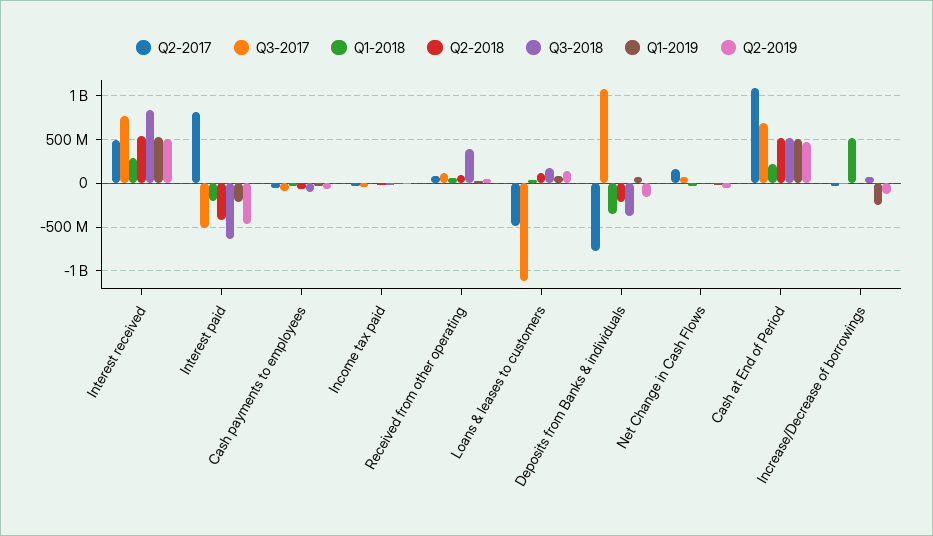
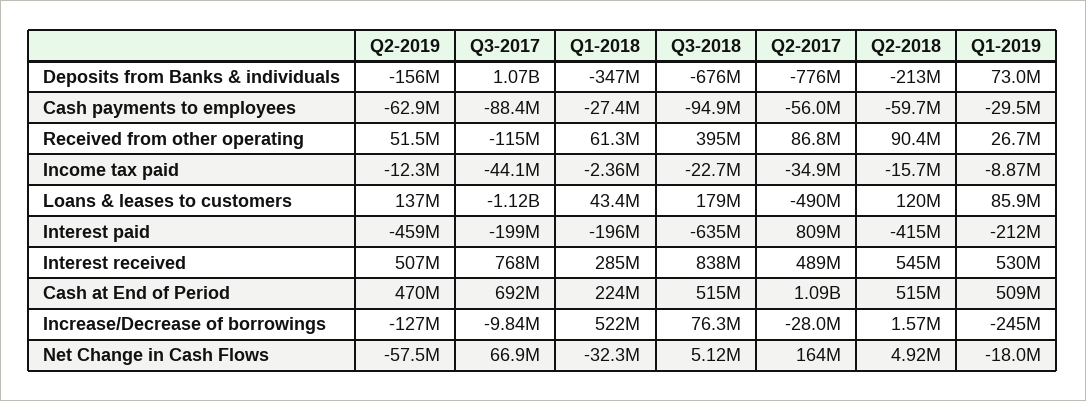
  {
    "Q2-2017": {
      "Interest received": 489000000,
      "Interest paid": 809000000,
      "Cash payments to employees": -56000000,
      "Income tax paid": -34900000,
      "Received from other operating": 86800000,
      "Loans & leases to customers": -490000000,
      "Deposits from Banks & individuals": -776000000,
      "Net Change in Cash Flows": 164000000,
      "Cash at End of Period": 1090000000,
      "Increase/Decrease of borrowings": -28000000
    },
    "Q3-2017": {
      "Interest received": 768000000,
-     "Interest paid": -500000000,
+     "Interest paid": -199000000,
      "Cash payments to employees": -88400000,
      "Income tax paid": -44100000,
-     "Received from other operating": 100000000,
+     "Received from other operating": -115000000,
      "Loans & leases to customers": -1120000000,
      "Deposits from Banks & individuals": 1070000000,
      "Net Change in Cash Flows": 66900000,
      "Cash at End of Period": 692000000,
      "Increase/Decrease of borrowings": -9840000
    },
    "Q1-2018": {
      "Interest received": 285000000,
      "Interest paid": -196000000,
      "Cash payments to employees": -27400000,
      "Income tax paid": -2360000,
      "Received from other operating": 61300000,
      "Loans & leases to customers": 43400000,
      "Deposits from Banks & individuals": -347000000,
      "Net Change in Cash Flows": -32300000,
      "Cash at End of Period": 224000000,
      "Increase/Decrease of borrowings": 522000000
    },
    "Q2-2018": {
      "Interest received": 545000000,
      "Interest paid": -415000000,
      "Cash payments to employees": -59700000,
      "Income tax paid": -15700000,
      "Received from other operating": 90400000,
      "Loans & leases to customers": 120000000,
      "Deposits from Banks & individuals": -213000000,
      "Net Change in Cash Flows": 4920000,
      "Cash at End of Period": 515000000,
      "Increase/Decrease of borrowings": 1570000
    },
    "Q3-2018": {
      "Interest received": 838000000,
      "Interest paid": -635000000,
      "Cash payments to employees": -94900000,
      "Income tax paid": -22700000,
      "Received from other operating": 395000000,
      "Loans & leases to customers": 179000000,
-     "Deposits from Banks & individuals": -400000000,
+     "Deposits from Banks & individuals": -676000000,
      "Net Change in Cash Flows": 5120000,
      "Cash at End of Period": 515000000,
      "Increase/Decrease of borrowings": 76300000
    },
    "Q1-2019": {
      "Interest received": 530000000,
      "Interest paid": -212000000,
      "Cash payments to employees": -29500000,
      "Income tax paid": -8870000,
      "Received from other operating": 26700000,
      "Loans & leases to customers": 85900000,
      "Deposits from Banks & individuals": 73000000,
      "Net Change in Cash Flows": -18000000,
      "Cash at End of Period": 509000000,
      "Increase/Decrease of borrowings": -245000000
    },
    "Q2-2019": {
      "Interest received": 507000000,
      "Interest paid": -459000000,
      "Cash payments to employees": -62900000,
      "Income tax paid": -12300000,
      "Received from other operating": 51500000,
      "Loans & leases to customers": 137000000,
      "Deposits from Banks & individuals": -156000000,
      "Net Change in Cash Flows": -57500000,
      "Cash at End of Period": 470000000,
      "Increase/Decrease of borrowings": -127000000
    }
  }

